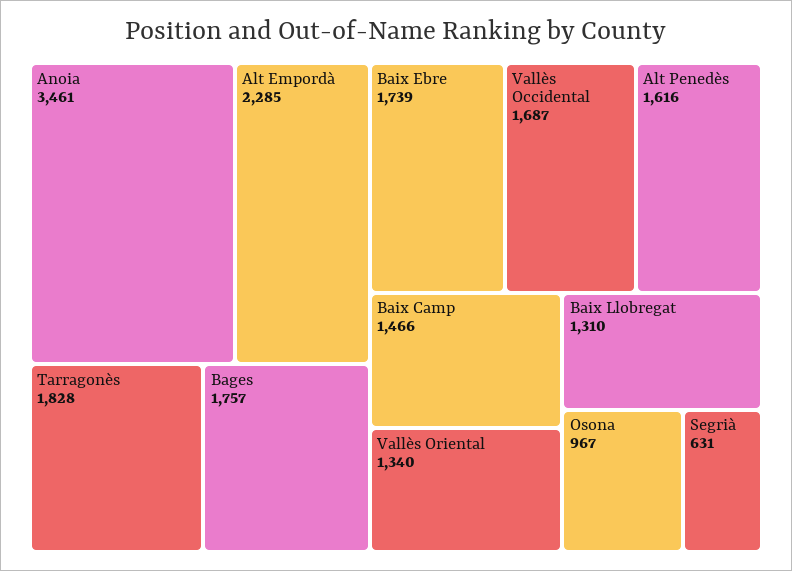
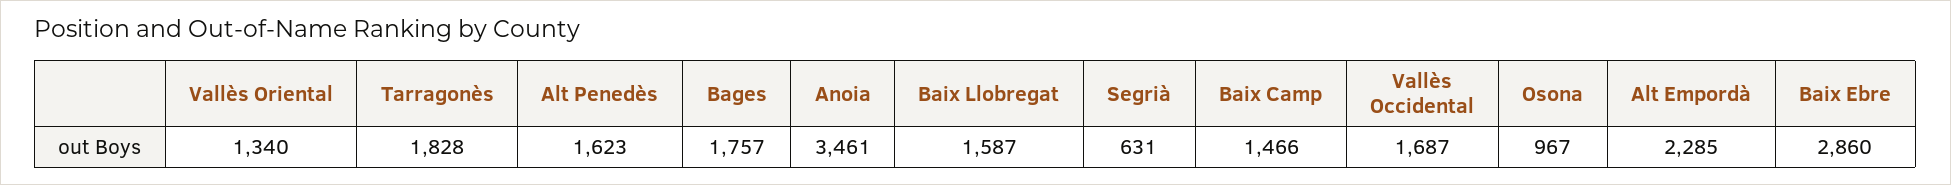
  {
    "Anoia": 3461,
    "Alt Empordà": 2285,
    "Tarragonès": 1828,
    "Bages": 1757,
-   "Baix Ebre": 1739,
+   "Baix Ebre": 2860,
    "Vallès Occidental": 1687,
-   "Alt Penedès": 1616,
+   "Alt Penedès": 1623,
    "Baix Camp": 1466,
    "Vallès Oriental": 1340,
-   "Baix Llobregat": 1310,
+   "Baix Llobregat": 1587,
    "Osona": 967,
    "Segrià": 631
  }

